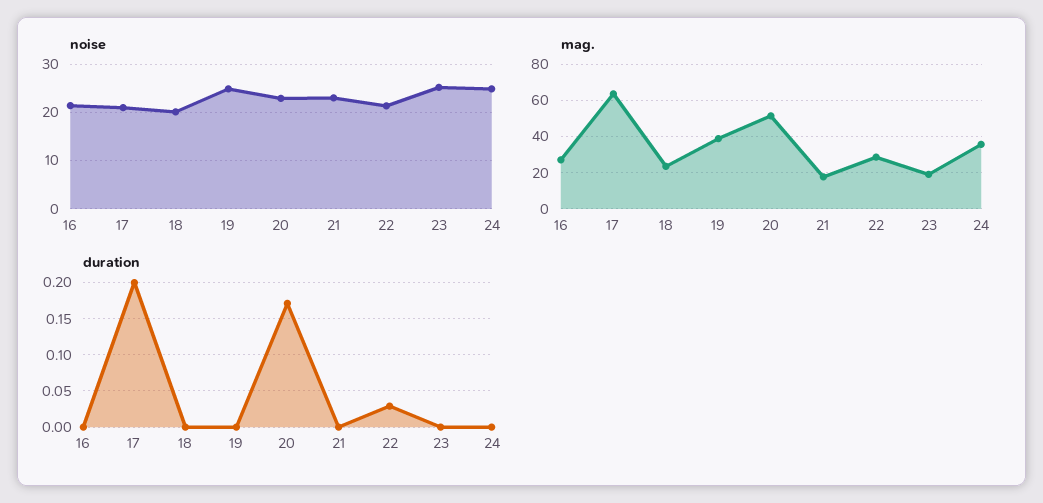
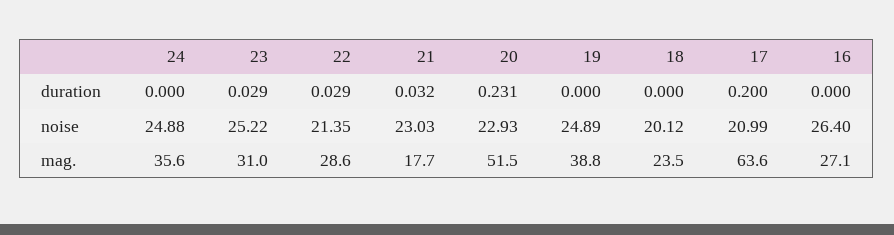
  {
    "noise": {
-     "16": 22,
+     "16": 26.4,
      "17": 20.99,
      "18": 20.12,
      "19": 24.89,
      "20": 22.93,
      "21": 23.03,
      "22": 21.35,
      "23": 25.22,
      "24": 24.88
    },
    "mag.": {
      "16": 27.1,
      "17": 63.6,
      "18": 23.5,
      "19": 38.8,
      "20": 51.5,
      "21": 17.7,
      "22": 28.6,
-     "23": 20,
+     "23": 31,
      "24": 35.6
    },
    "duration": {
      "16": 0,
      "17": 0.2,
      "18": 0,
      "19": 0,
-     "20": 0.17,
+     "20": 0.231,
-     "21": 0,
+     "21": 0.032,
      "22": 0.029,
-     "23": 0,
+     "23": 0.029,
      "24": 0
    }
  }

